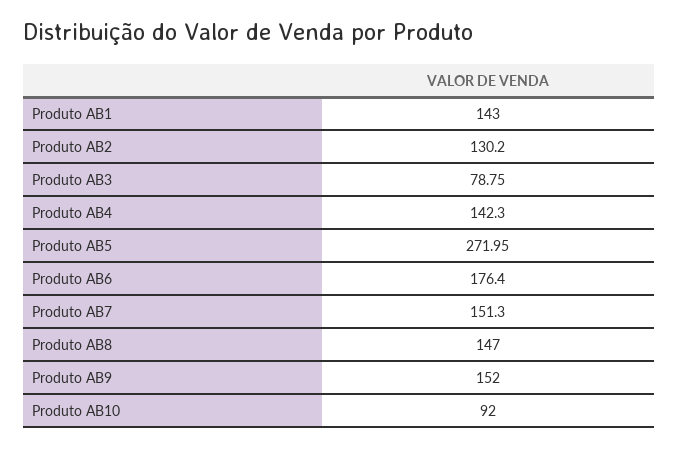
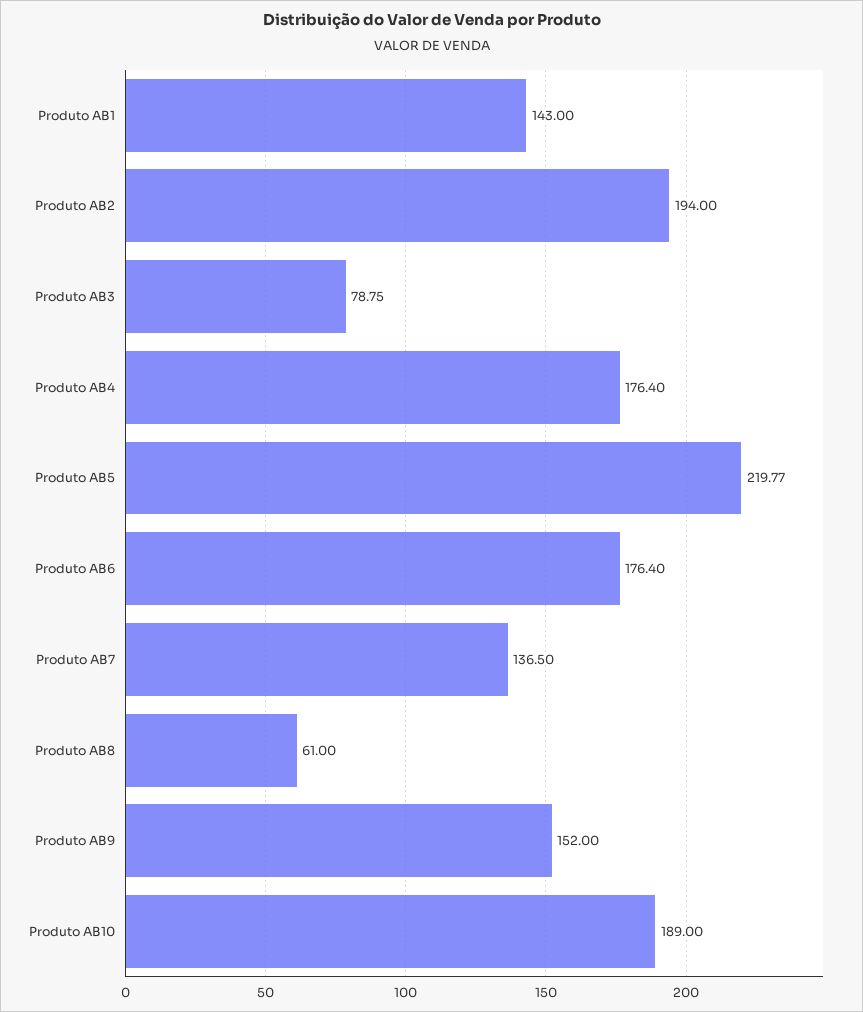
  {
    "Produto AB1": 143,
-   "Produto AB2": 130.2,
+   "Produto AB2": 194,
    "Produto AB3": 78.75,
-   "Produto AB4": 142.3,
+   "Produto AB4": 176.4,
-   "Produto AB5": 271.95,
+   "Produto AB5": 219.77,
    "Produto AB6": 176.4,
-   "Produto AB7": 151.3,
+   "Produto AB7": 136.5,
-   "Produto AB8": 147,
+   "Produto AB8": 61,
    "Produto AB9": 152,
-   "Produto AB10": 92
+   "Produto AB10": 189
  }

